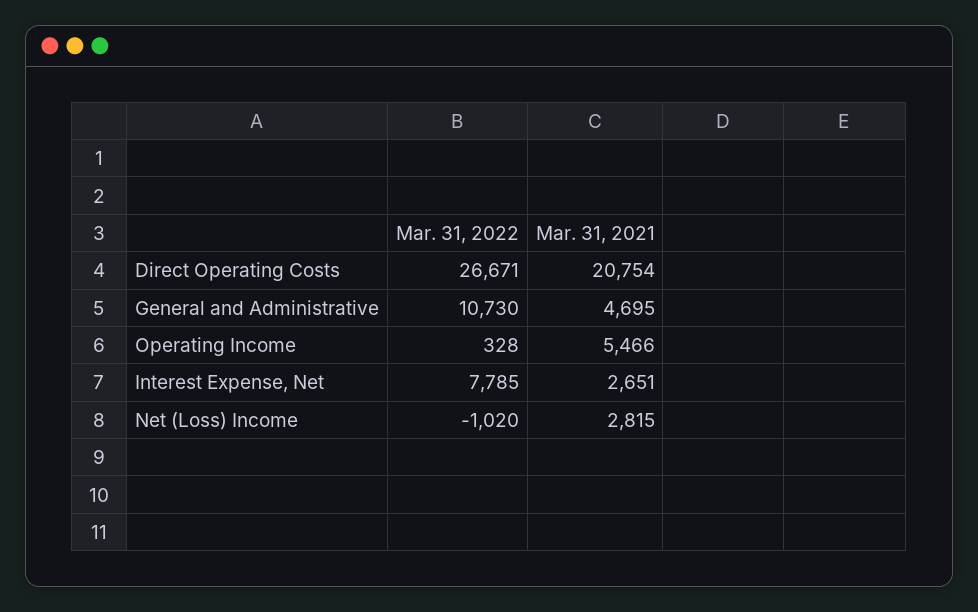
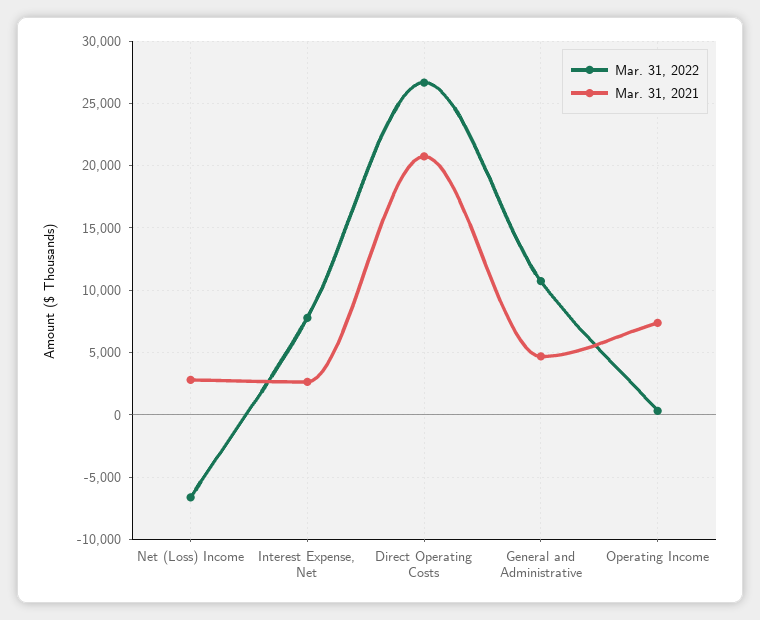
  {
    "Mar. 31, 2022": {
      "Direct Operating Costs": 26671,
      "General and Administrative": 10730,
      "Operating Income": 328,
      "Interest Expense, Net": 7785,
-     "Net (Loss) Income": -1020
+     "Net (Loss) Income": -6500
    },
    "Mar. 31, 2021": {
      "Direct Operating Costs": 20754,
      "General and Administrative": 4695,
-     "Operating Income": 5466,
+     "Operating Income": 7500,
      "Interest Expense, Net": 2651,
      "Net (Loss) Income": 2815
    }
  }

